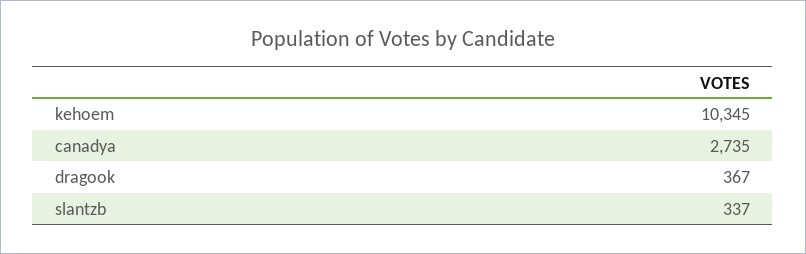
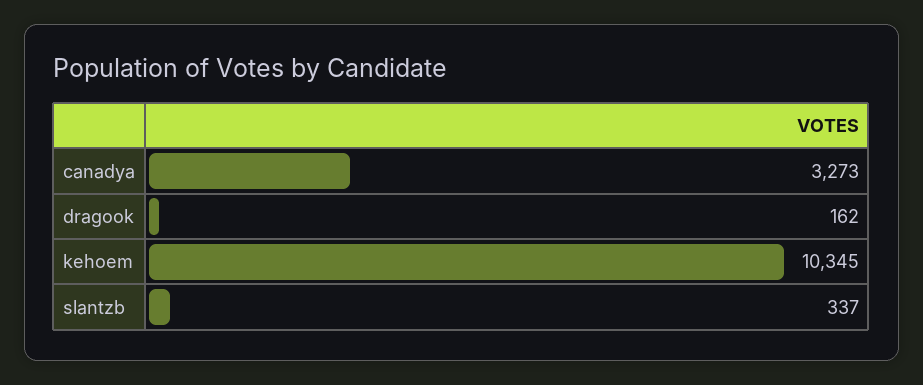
  {
    "kehoem": 10345,
-   "canadya": 2735,
+   "canadya": 3273,
-   "dragook": 367,
+   "dragook": 162,
    "slantzb": 337
  }

